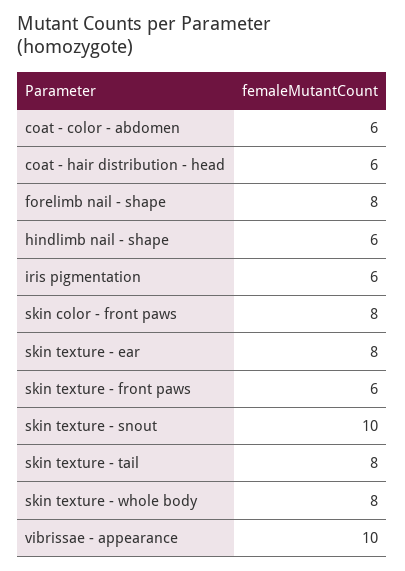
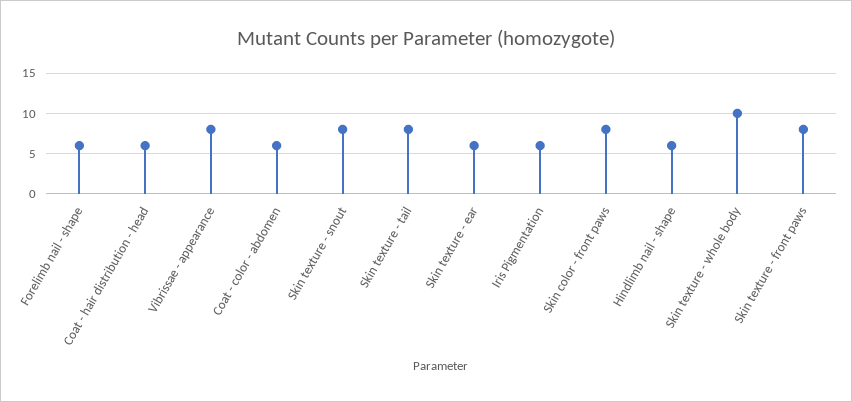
  {
    "coat - color - abdomen": 6,
    "coat - hair distribution - head": 6,
-   "forelimb nail - shape": 8,
+   "forelimb nail - shape": 6,
    "hindlimb nail - shape": 6,
    "iris pigmentation": 6,
    "skin color - front paws": 8,
-   "skin texture - ear": 8,
+   "skin texture - ear": 6,
-   "skin texture - front paws": 6,
+   "skin texture - front paws": 8,
-   "skin texture - snout": 10,
+   "skin texture - snout": 8,
    "skin texture - tail": 8,
-   "skin texture - whole body": 8,
+   "skin texture - whole body": 10,
-   "vibrissae - appearance": 10
+   "vibrissae - appearance": 8
  }

